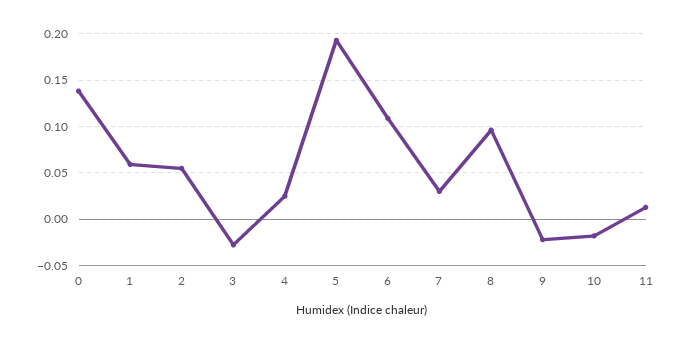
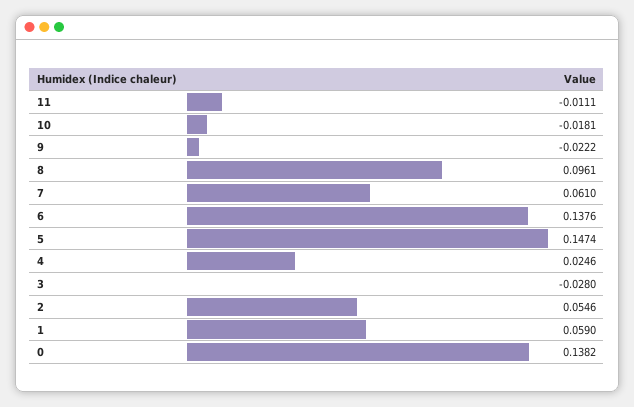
  {
    "0": 0.1382,
    "1": 0.059,
    "2": 0.0546,
    "3": -0.028,
    "4": 0.0246,
-   "5": 0.19,
+   "5": 0.1474,
-   "6": 0.11,
+   "6": 0.1376,
-   "7": 0.03,
+   "7": 0.061,
    "8": 0.0961,
    "9": -0.0222,
    "10": -0.0181,
-   "11": 0.01
+   "11": -0.0111
  }

